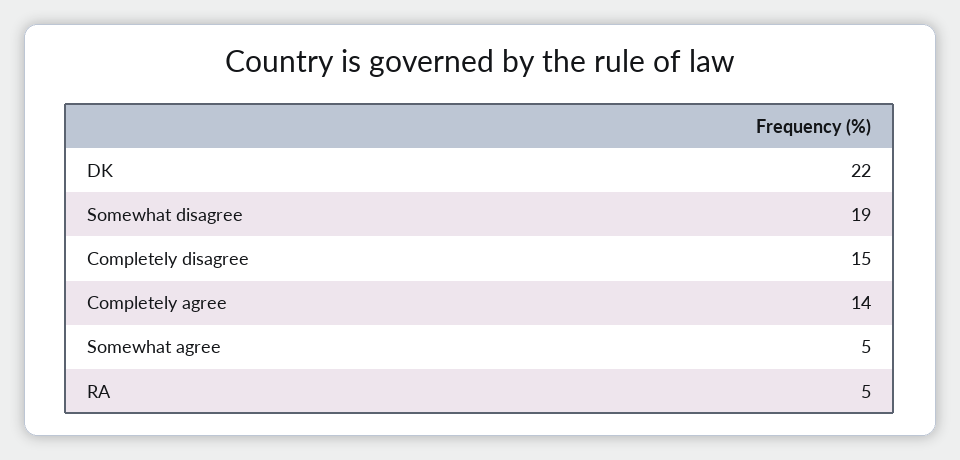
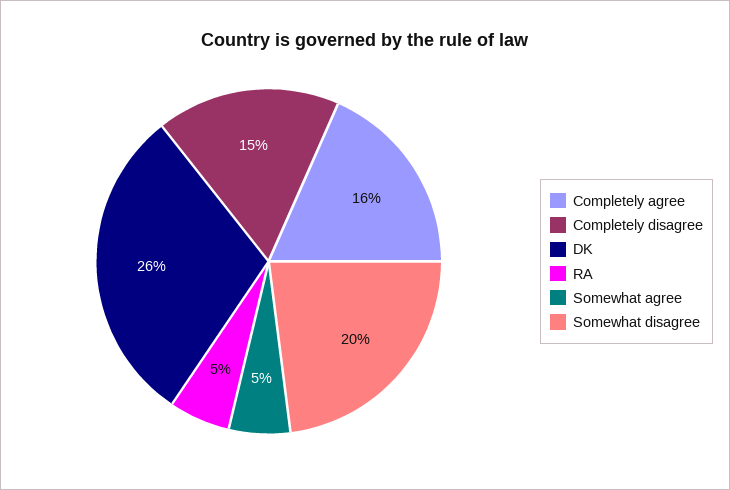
  {
-   "DK": 22,
+   "DK": 26,
-   "Somewhat disagree": 19,
+   "Somewhat disagree": 20,
    "Completely disagree": 15,
-   "Completely agree": 14,
+   "Completely agree": 16,
    "Somewhat agree": 5,
    "RA": 5
  }

